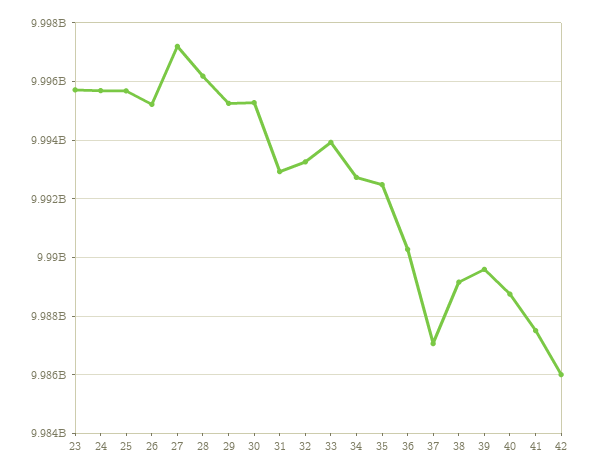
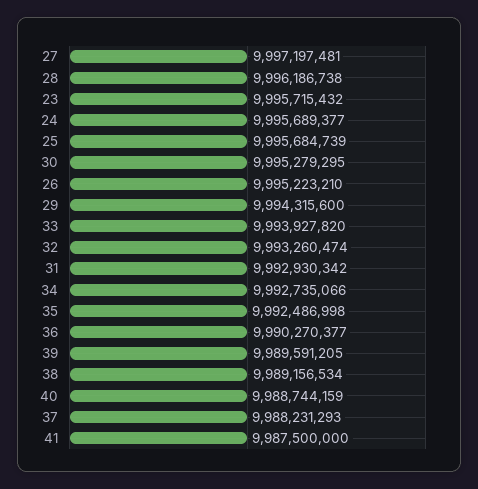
  {
    "23": 9995715432,
    "24": 9995689377,
    "25": 9995684739,
    "26": 9995223210,
    "27": 9997197481,
    "28": 9996186738,
-   "29": 9995250000,
+   "29": 9994315600,
    "30": 9995279295,
    "31": 9992930342,
    "32": 9993260474,
    "33": 9993927820,
    "34": 9992735066,
    "35": 9992486998,
    "36": 9990270377,
-   "37": 9987000000,
+   "37": 9988231293,
    "38": 9989156534,
    "39": 9989591205,
    "40": 9988744159,
-   "41": 9987500000,
+   "41": 9987500000
-   "42": 9986000000
  }

